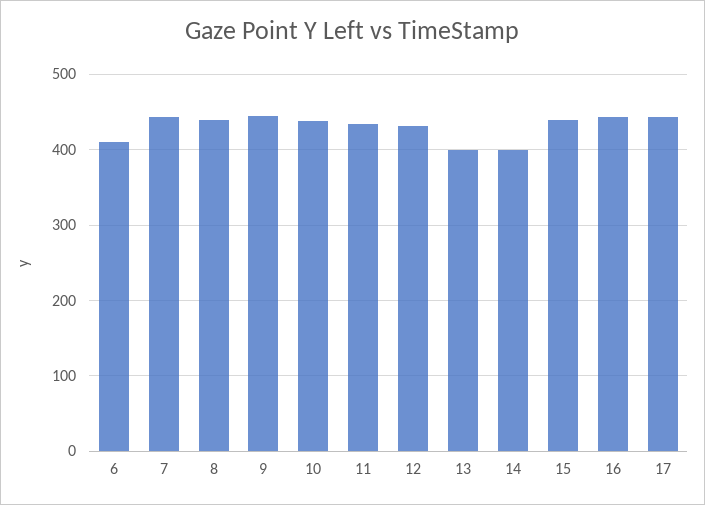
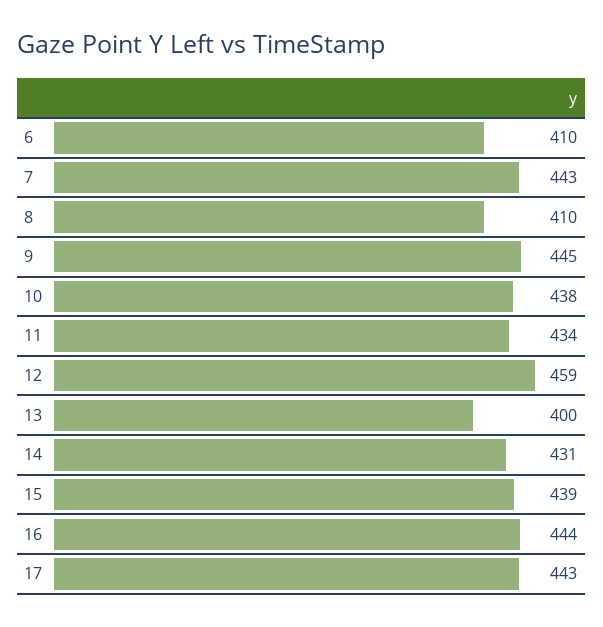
  {
    "6": 410,
    "7": 443,
-   "8": 440,
+   "8": 410,
    "9": 445,
    "10": 438,
    "11": 434,
-   "12": 430,
+   "12": 459,
    "13": 400,
-   "14": 400,
+   "14": 431,
    "15": 439,
    "16": 444,
    "17": 443
  }

